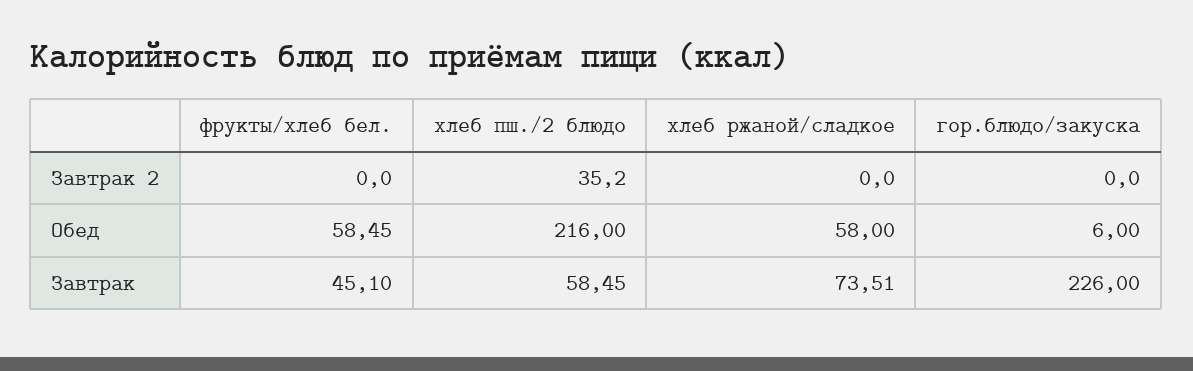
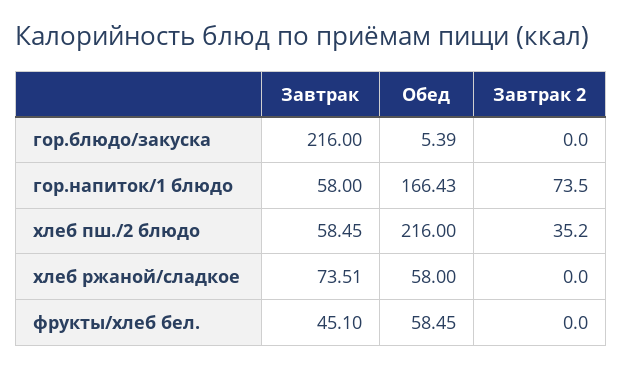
  {
    "фрукты/хлеб бел.": {
      "Завтрак 2": 0,
      "Обед": 58.45,
      "Завтрак": 45.1
    },
    "хлеб пш./2 блюдо": {
      "Завтрак 2": 35.2,
      "Обед": 216,
      "Завтрак": 58.45
    },
    "хлеб ржаной/сладкое": {
      "Завтрак 2": 0,
      "Обед": 58,
      "Завтрак": 73.51
    },
    "гор.блюдо/закуска": {
      "Завтрак 2": 0,
-     "Обед": 6,
+     "Обед": 5.39,
-     "Завтрак": 226
+     "Завтрак": 216
-   }
+   },
+   "гор.напиток/1 блюдо": {
+     "Завтрак": 58,
+     "Обед": 166.43,
+     "Завтрак 2": 73.5
+   }
  }

